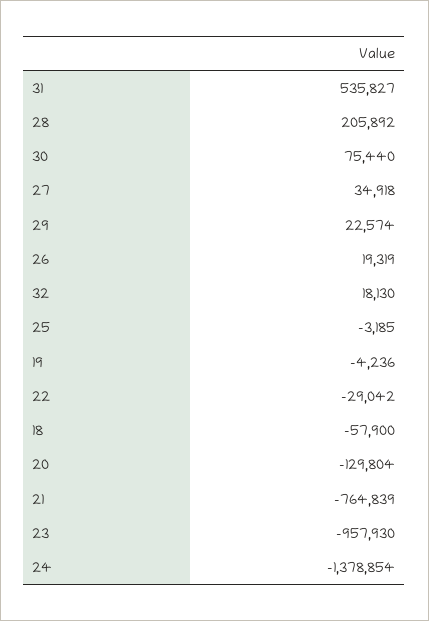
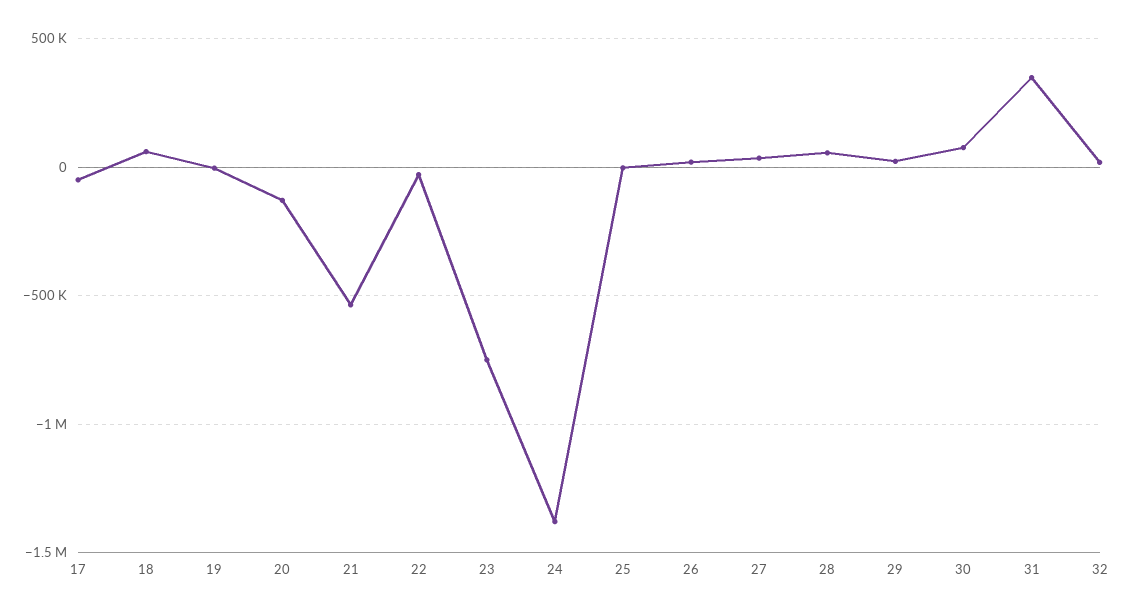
  {
-   "31": 535827,
+   "31": 350000,
-   "28": 205892,
+   "28": 50000,
    "30": 75440,
    "27": 34918,
    "29": 22574,
    "26": 19319,
    "32": 18130,
    "25": -3185,
    "19": -4236,
    "22": -29042,
-   "18": -57900,
+   "18": 50000,
    "20": -129804,
-   "21": -764839,
+   "21": -550000,
-   "23": -957930,
+   "23": -750000,
-   "24": -1378854
+   "24": -1378854,
+   "17": -50000
  }

